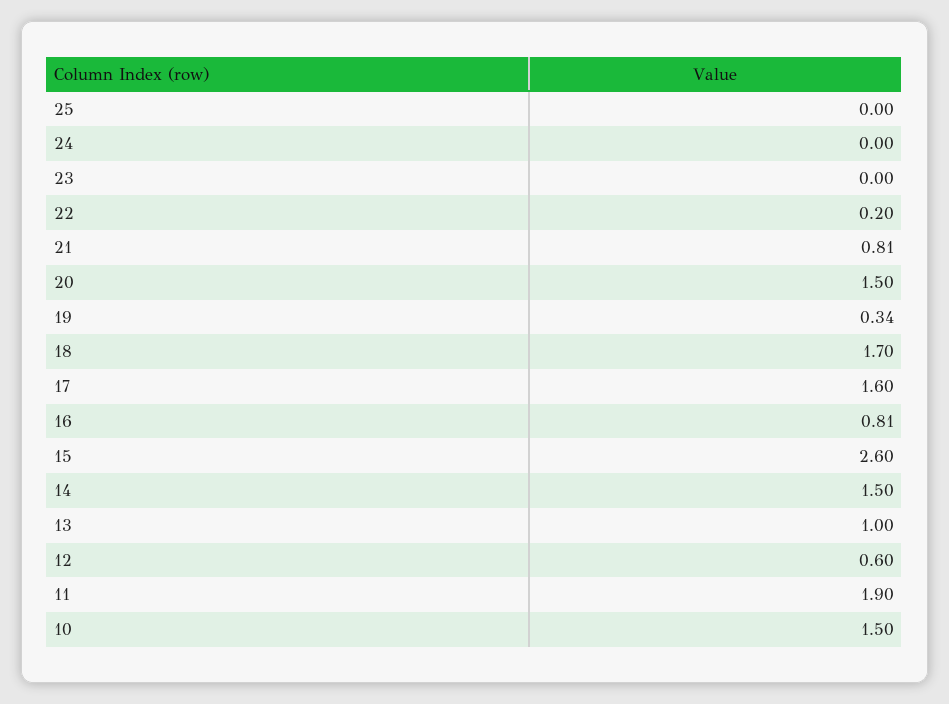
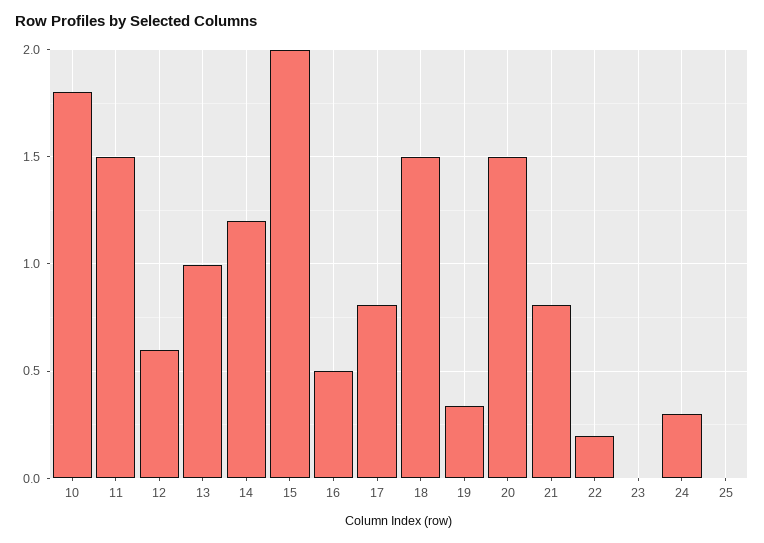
  {
    "25": 0,
-   "24": 0,
+   "24": 0.3,
    "23": 0,
    "22": 0.2,
    "21": 0.81,
    "20": 1.5,
    "19": 0.34,
-   "18": 1.7,
+   "18": 1.5,
-   "17": 1.6,
+   "17": 0.8,
-   "16": 0.81,
+   "16": 0.5,
-   "15": 2.6,
+   "15": 2,
-   "14": 1.5,
+   "14": 1.2,
    "13": 1,
    "12": 0.6,
-   "11": 1.9,
+   "11": 1.5,
-   "10": 1.5
+   "10": 1.8
  }

